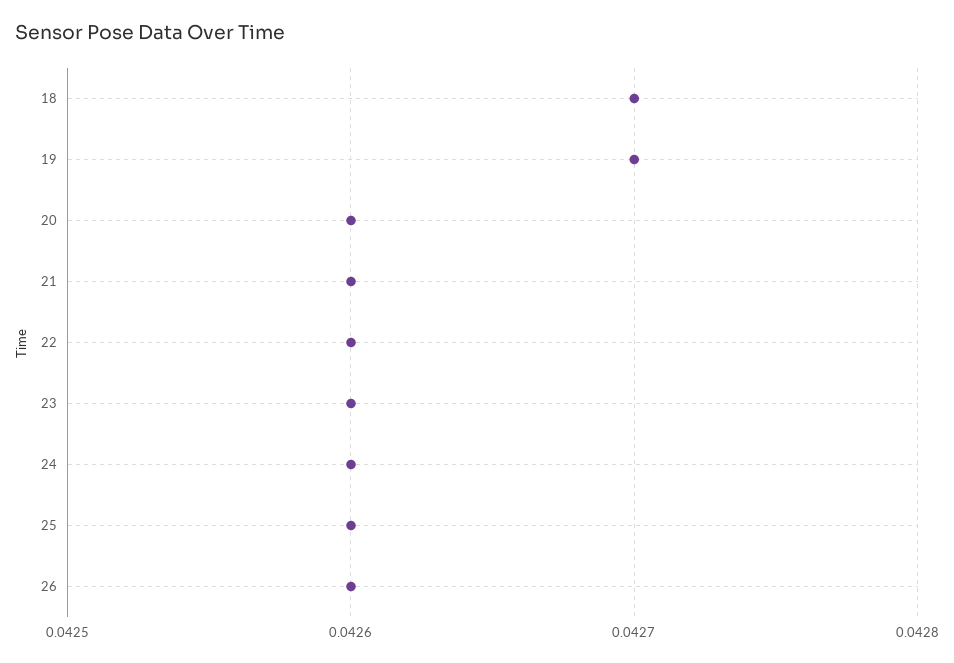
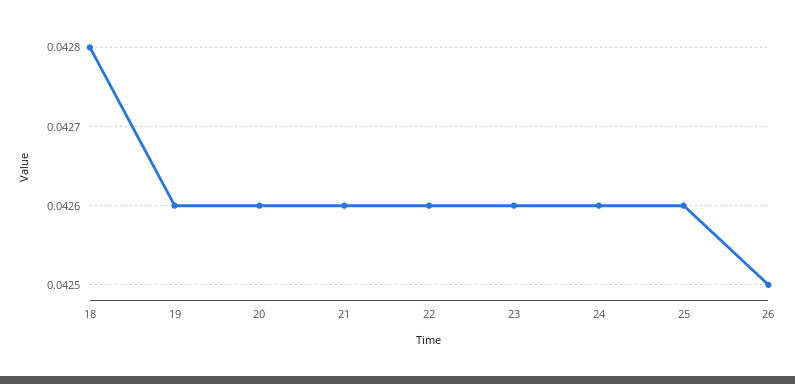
  {
-   "18": 0.0427,
+   "18": 0.0428,
-   "19": 0.0427,
+   "19": 0.0426,
    "20": 0.0426,
    "21": 0.0426,
    "22": 0.0426,
    "23": 0.0426,
    "24": 0.0426,
    "25": 0.0426,
-   "26": 0.0426
+   "26": 0.0425
  }

